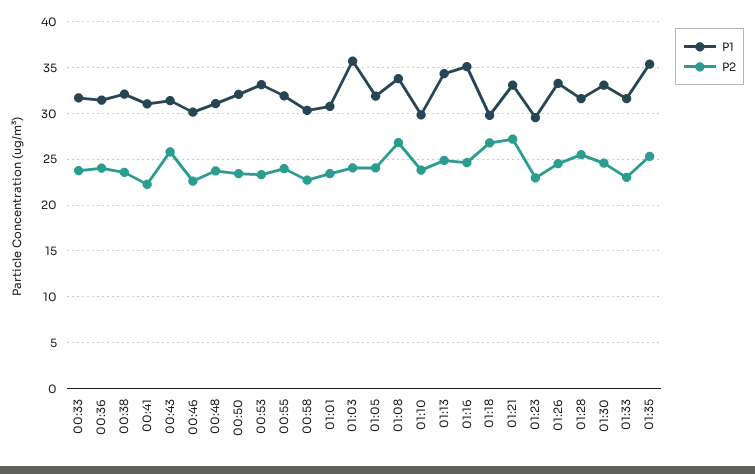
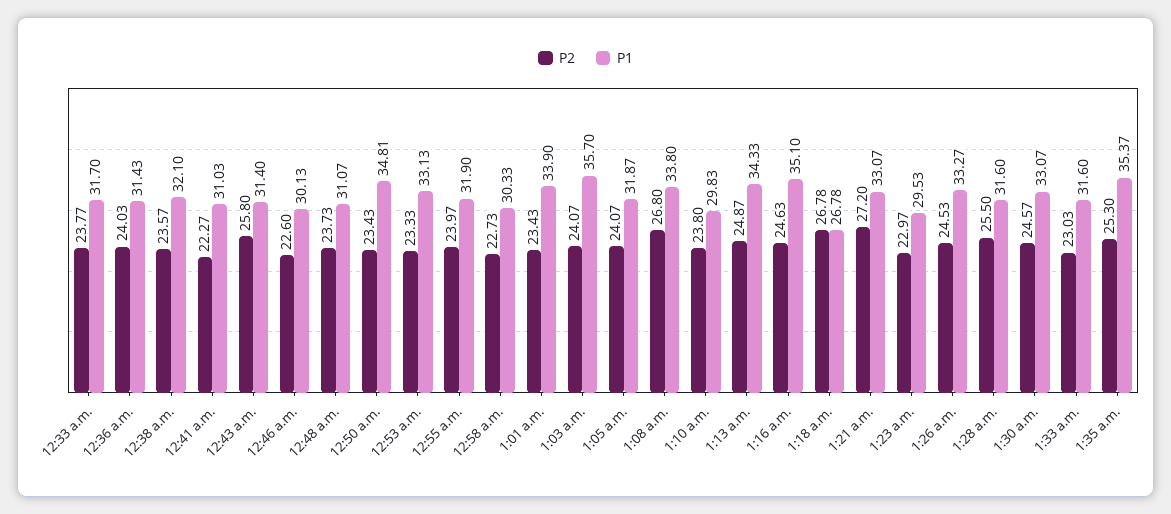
  {
    "P1": {
      "00:33": 31.7,
      "00:36": 31.43,
      "00:38": 32.1,
      "00:41": 31.03,
      "00:43": 31.4,
      "00:46": 30.13,
      "00:48": 31.07,
-     "00:50": 32,
+     "00:50": 34.81,
      "00:53": 33.13,
      "00:55": 31.9,
      "00:58": 30.33,
-     "01:01": 31,
+     "01:01": 33.9,
      "01:03": 35.7,
      "01:05": 31.87,
      "01:08": 33.8,
      "01:10": 29.83,
      "01:13": 34.33,
      "01:16": 35.1,
-     "01:18": 30,
+     "01:18": 26.78,
      "01:21": 33.07,
      "01:23": 29.53,
      "01:26": 33.27,
      "01:28": 31.6,
      "01:30": 33.07,
      "01:33": 31.6,
      "01:35": 35.37
    },
    "P2": {
      "00:33": 23.77,
      "00:36": 24.03,
      "00:38": 23.57,
      "00:41": 22.27,
      "00:43": 25.8,
      "00:46": 22.6,
      "00:48": 23.73,
      "00:50": 23.43,
      "00:53": 23.33,
      "00:55": 23.97,
      "00:58": 22.73,
      "01:01": 23.43,
      "01:03": 24.07,
      "01:05": 24.07,
      "01:08": 26.8,
      "01:10": 23.8,
      "01:13": 24.87,
      "01:16": 24.63,
      "01:18": 26.78,
      "01:21": 27.2,
      "01:23": 22.97,
      "01:26": 24.53,
      "01:28": 25.5,
      "01:30": 24.57,
      "01:33": 23.03,
      "01:35": 25.3
    }
  }

